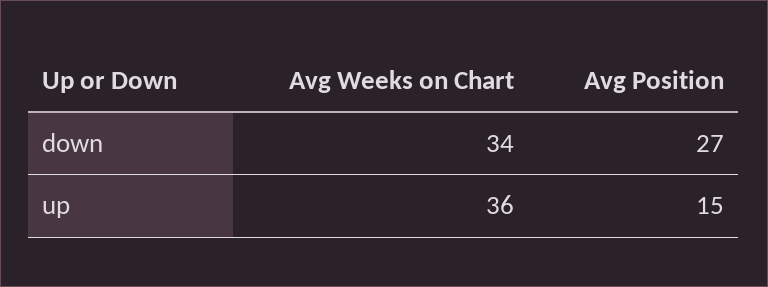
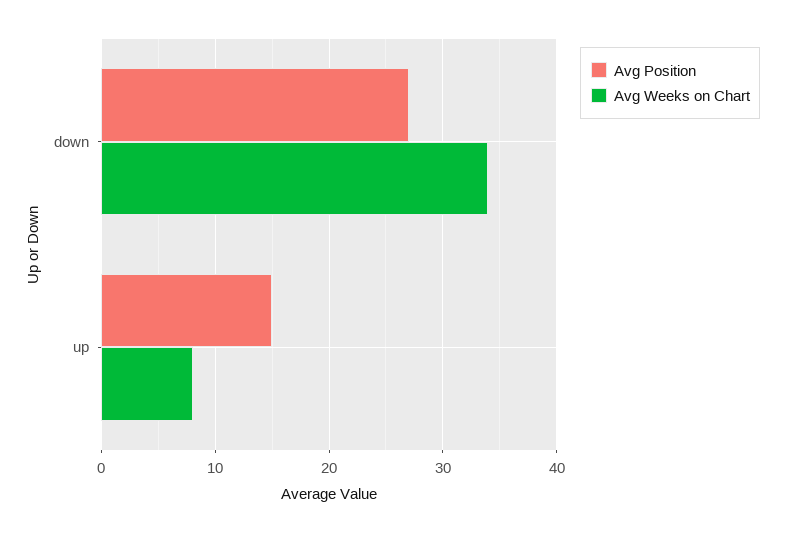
  {
    "Avg Weeks on Chart": {
      "down": 34,
-     "up": 36
+     "up": 8
    },
    "Avg Position": {
      "down": 27,
      "up": 15
    }
  }

